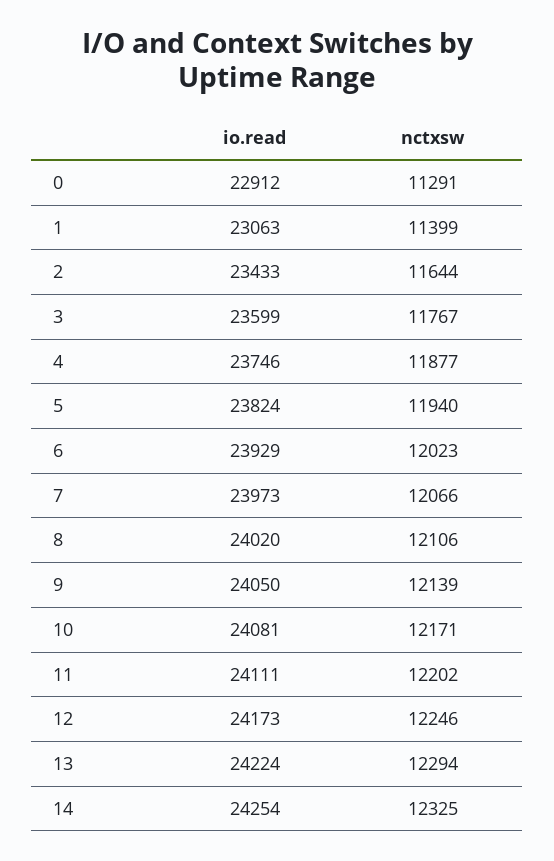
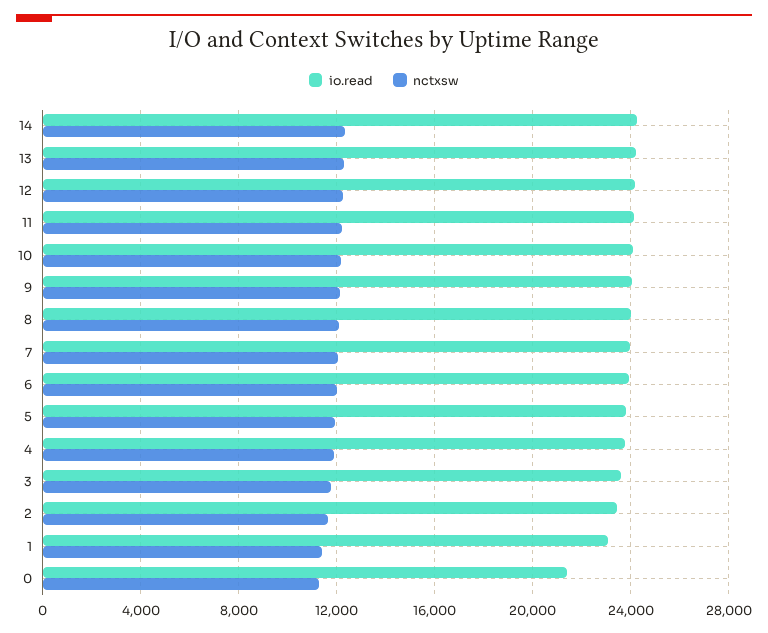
  {
    "io.read": {
-     "0": 22912,
+     "0": 21500,
      "1": 23063,
      "2": 23433,
      "3": 23599,
      "4": 23746,
      "5": 23824,
      "6": 23929,
      "7": 23973,
      "8": 24020,
      "9": 24050,
      "10": 24081,
      "11": 24111,
      "12": 24173,
      "13": 24224,
      "14": 24254
    },
    "nctxsw": {
      "0": 11291,
      "1": 11399,
      "2": 11644,
      "3": 11767,
      "4": 11877,
      "5": 11940,
      "6": 12023,
      "7": 12066,
      "8": 12106,
      "9": 12139,
      "10": 12171,
      "11": 12202,
      "12": 12246,
      "13": 12294,
      "14": 12325
    }
  }

